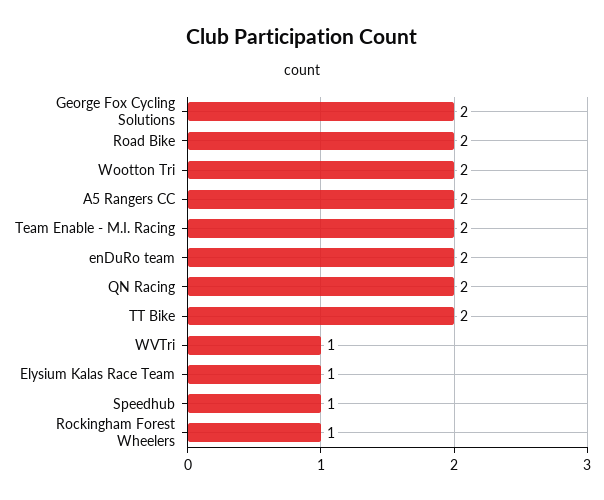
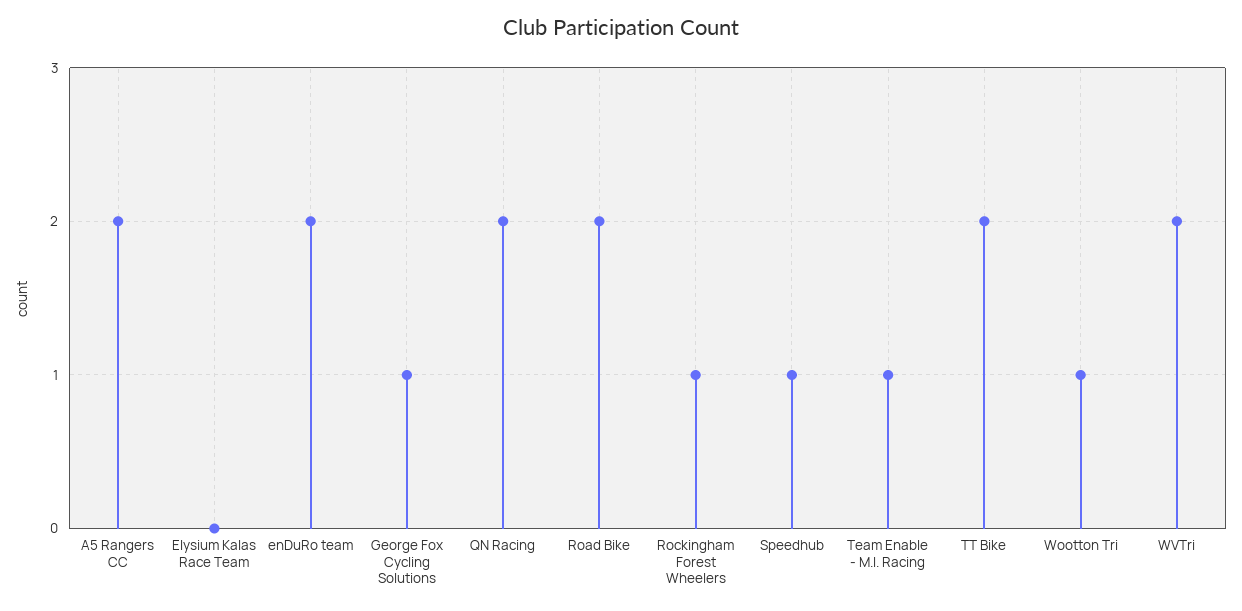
  {
-   "George Fox Cycling Solutions": 2,
+   "George Fox Cycling Solutions": 1,
    "Road Bike": 2,
-   "Wootton Tri": 2,
+   "Wootton Tri": 1,
    "A5 Rangers CC": 2,
-   "Team Enable - M.I. Racing": 2,
+   "Team Enable - M.I. Racing": 1,
    "enDuRo team": 2,
    "QN Racing": 2,
    "TT Bike": 2,
-   "WVTri": 1,
+   "WVTri": 2,
-   "Elysium Kalas Race Team": 1,
+   "Elysium Kalas Race Team": 0,
    "Speedhub": 1,
    "Rockingham Forest Wheelers": 1
  }

